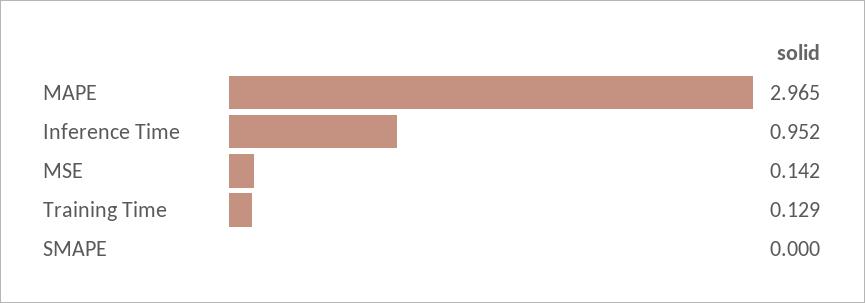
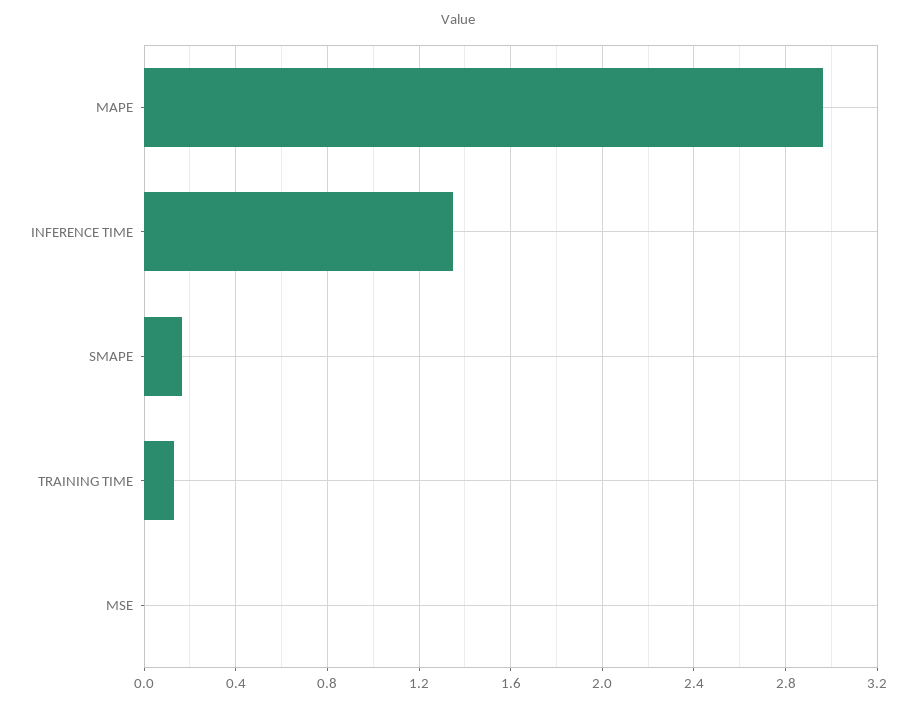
  {
    "MAPE": 2.965,
-   "Inference Time": 0.952,
+   "Inference Time": 1.35,
-   "MSE": 0.142,
+   "MSE": 0,
    "Training Time": 0.129,
-   "SMAPE": 0
+   "SMAPE": 0.15
  }

